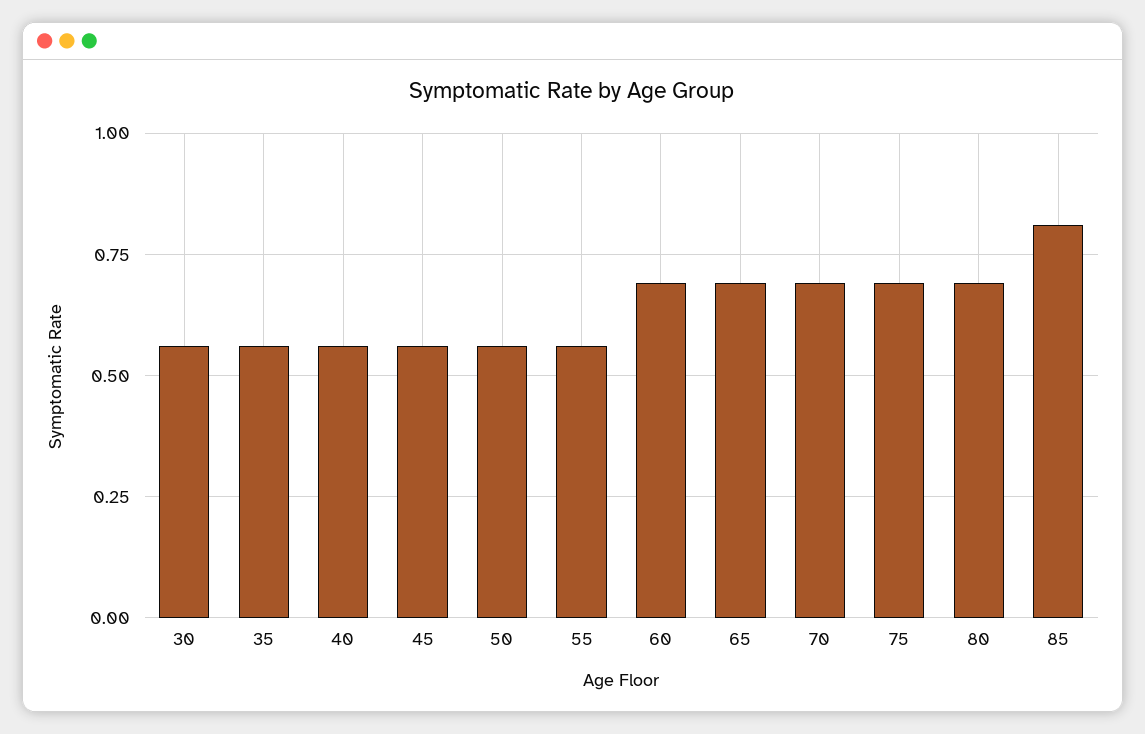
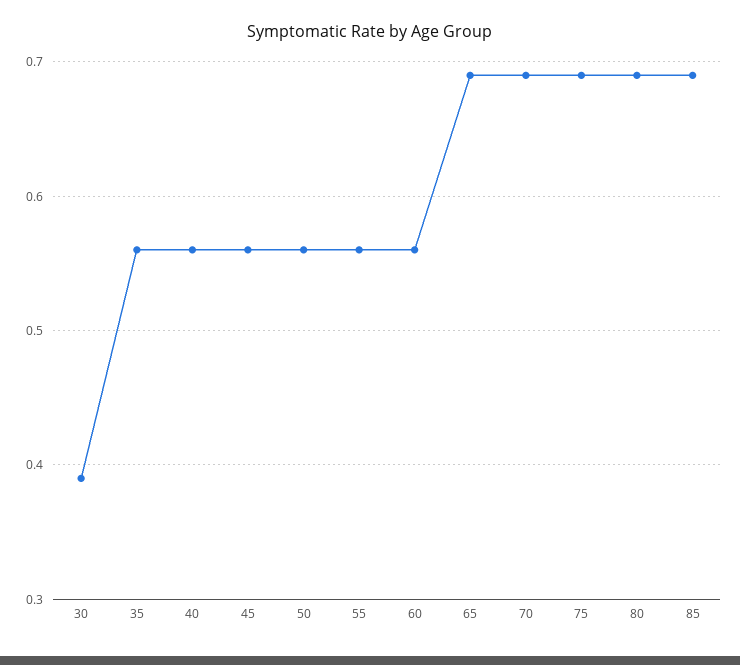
  {
-   "30": 0.55,
+   "30": 0.39,
    "35": 0.56,
    "40": 0.56,
    "45": 0.56,
    "50": 0.56,
    "55": 0.56,
-   "60": 0.7,
+   "60": 0.56,
    "65": 0.69,
    "70": 0.69,
    "75": 0.69,
    "80": 0.69,
-   "85": 0.8
+   "85": 0.69
  }

